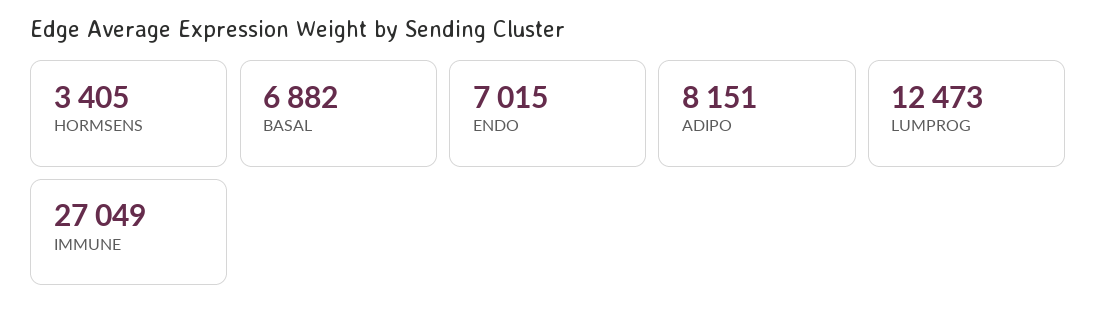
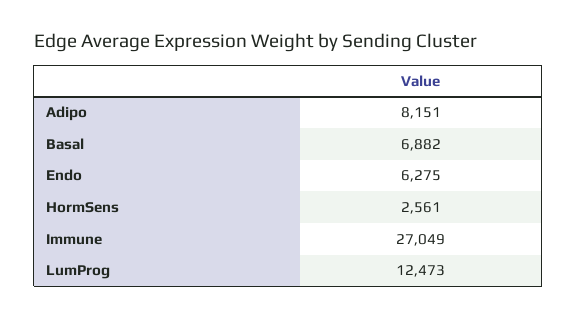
  {
-   "HORMSENS": 3405,
+   "HORMSENS": 2561,
    "BASAL": 6882,
-   "ENDO": 7015,
+   "ENDO": 6275,
    "ADIPO": 8151,
    "LUMPROG": 12473,
    "IMMUNE": 27049
  }

